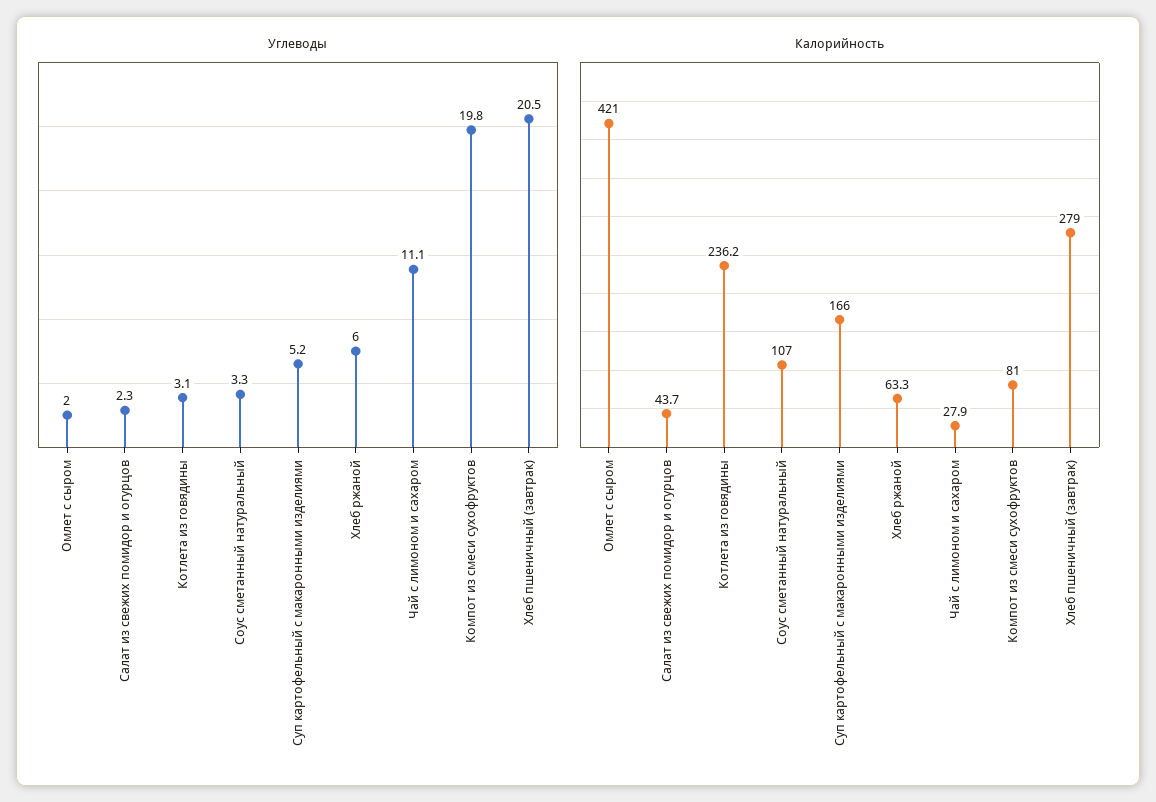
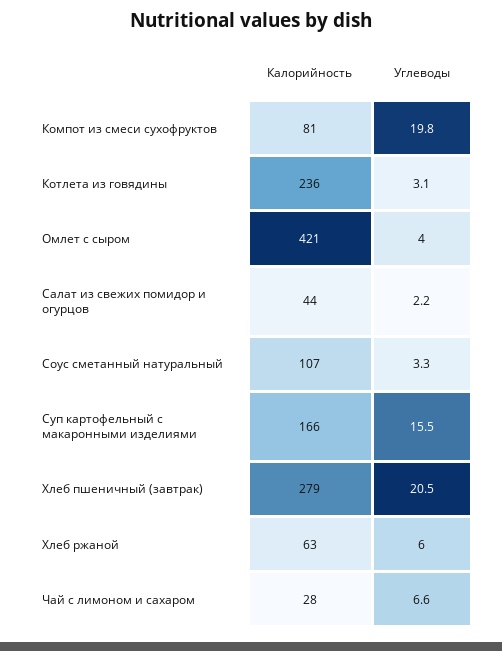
  {
    "Углеводы": {
-     "Омлет с сыром": 2,
+     "Омлет с сыром": 4,
-     "Салат из свежих помидор и огурцов": 2.3,
+     "Салат из свежих помидор и огурцов": 2.2,
      "Котлета из говядины": 3.1,
      "Соус сметанный натуральный": 3.3,
-     "Суп картофельный с макаронными изделиями": 5.2,
+     "Суп картофельный с макаронными изделиями": 15.5,
      "Хлеб ржаной": 6,
-     "Чай с лимоном и сахаром": 11.1,
+     "Чай с лимоном и сахаром": 6.6,
      "Компот из смеси сухофруктов": 19.8,
      "Хлеб пшеничный (завтрак)": 20.5
    },
    "Калорийность": {
      "Омлет с сыром": 421,
      "Салат из свежих помидор и огурцов": 43.7,
      "Котлета из говядины": 236.2,
      "Соус сметанный натуральный": 107,
      "Суп картофельный с макаронными изделиями": 166,
      "Хлеб ржаной": 63.3,
      "Чай с лимоном и сахаром": 27.9,
      "Компот из смеси сухофруктов": 81,
      "Хлеб пшеничный (завтрак)": 279
    }
  }

